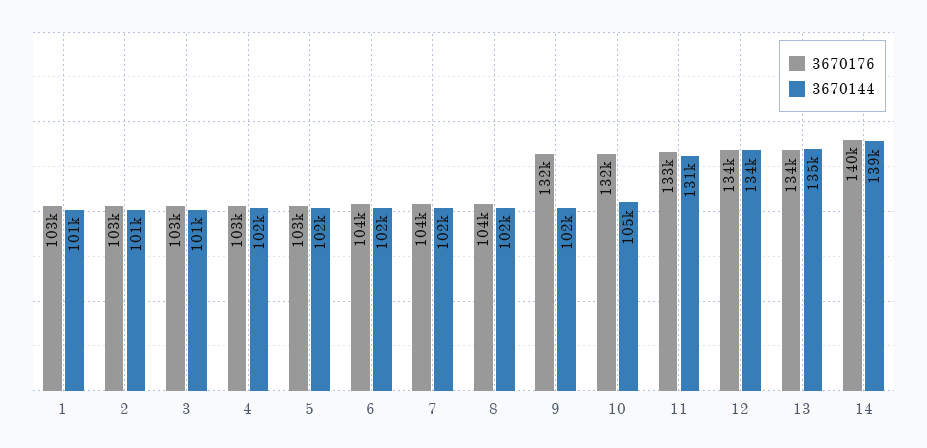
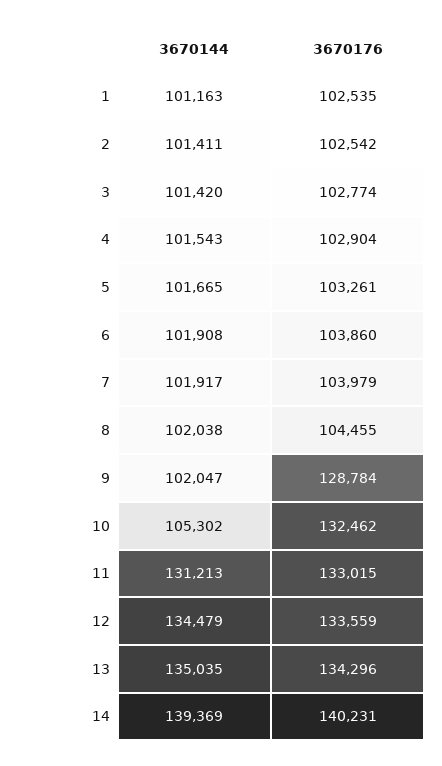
  {
    "3670176": {
      "1": 102535,
      "2": 102542,
      "3": 102774,
      "4": 102904,
      "5": 103261,
      "6": 103860,
      "7": 103979,
      "8": 104455,
-     "9": 132000,
+     "9": 128784,
      "10": 132462,
      "11": 133015,
      "12": 133559,
      "13": 134296,
      "14": 140231
    },
    "3670144": {
      "1": 101163,
      "2": 101411,
      "3": 101420,
      "4": 101543,
      "5": 101665,
      "6": 101908,
      "7": 101917,
      "8": 102038,
      "9": 102047,
      "10": 105302,
      "11": 131213,
      "12": 134479,
      "13": 135035,
      "14": 139369
    }
  }

